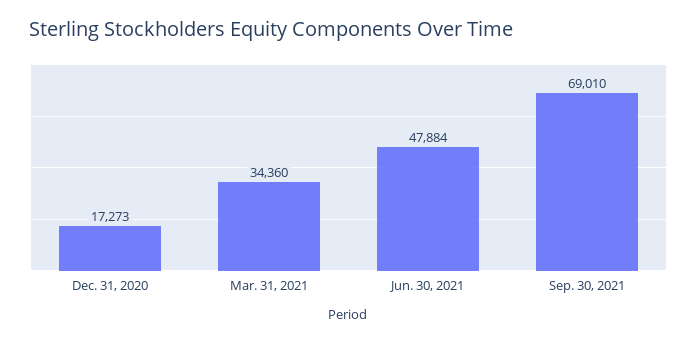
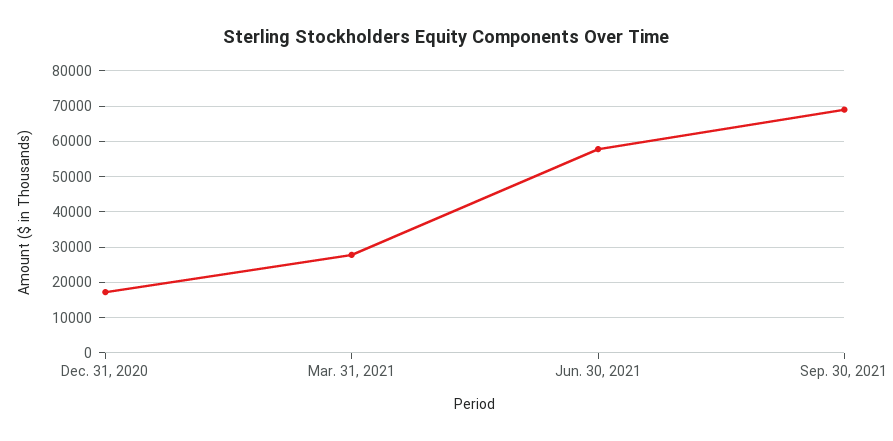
  {
    "Dec. 31, 2020": 17273,
-   "Mar. 31, 2021": 34360,
+   "Mar. 31, 2021": 28000,
-   "Jun. 30, 2021": 47884,
+   "Jun. 30, 2021": 58000,
    "Sep. 30, 2021": 69010
  }

